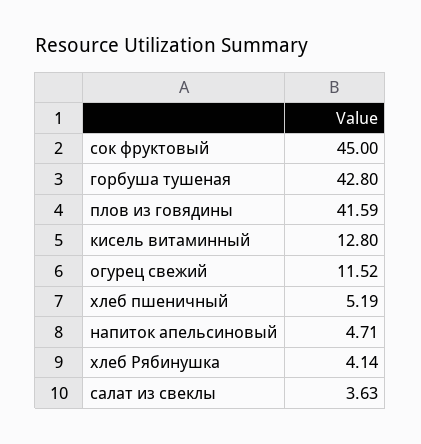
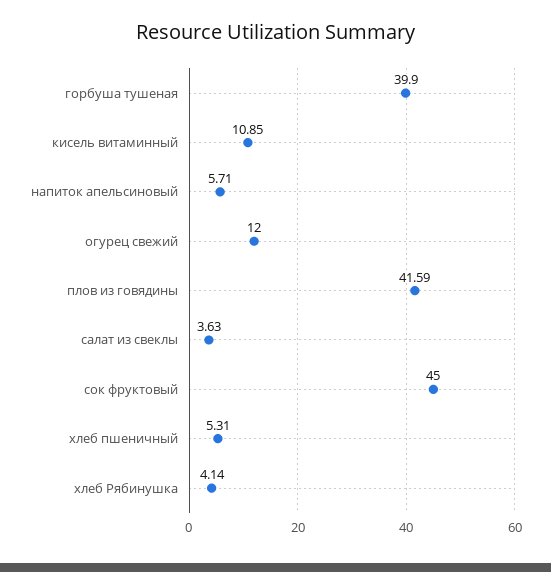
  {
    "сок фруктовый": 45,
-   "горбуша тушеная": 42.8,
+   "горбуша тушеная": 39.9,
    "плов из говядины": 41.59,
-   "кисель витаминный": 12.8,
+   "кисель витаминный": 10.85,
-   "огурец свежий": 11.52,
+   "огурец свежий": 12,
-   "хлеб пшеничный": 5.19,
+   "хлеб пшеничный": 5.31,
-   "напиток апельсиновый": 4.71,
+   "напиток апельсиновый": 5.71,
    "хлеб Рябинушка": 4.14,
    "салат из свеклы": 3.63
  }

